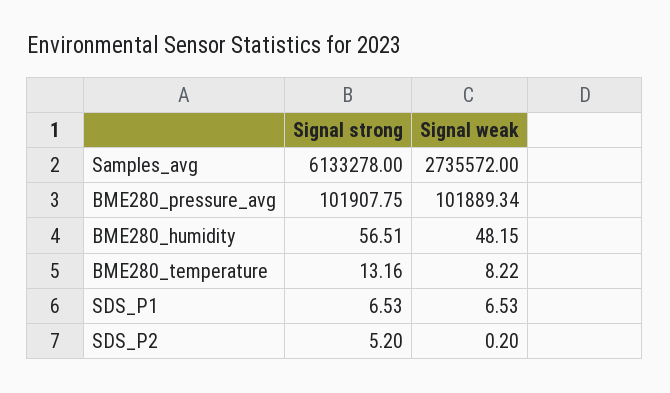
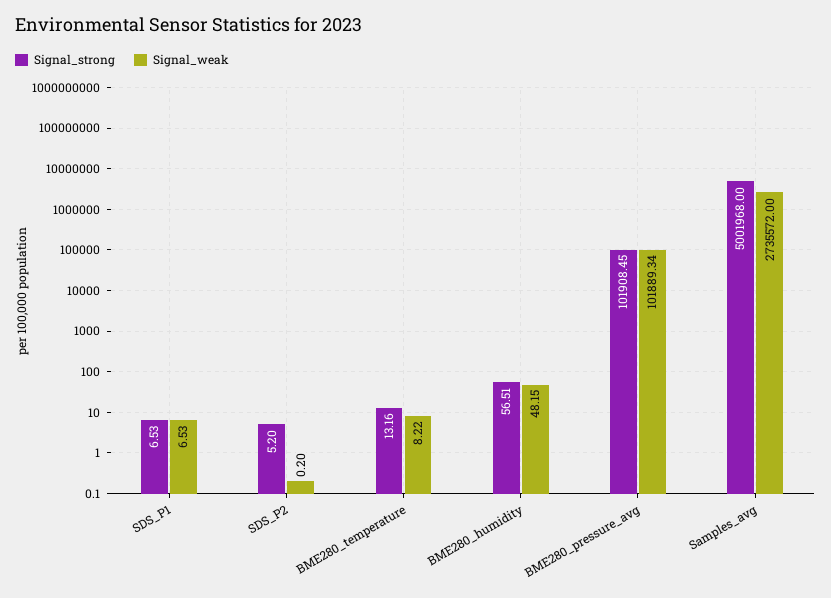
  {
    "Signal strong": {
-     "Samples_avg": 6133278,
+     "Samples_avg": 5001968,
-     "BME280_pressure_avg": 101907.75,
+     "BME280_pressure_avg": 101908.45,
      "BME280_humidity": 56.51,
      "BME280_temperature": 13.16,
      "SDS_P1": 6.53,
      "SDS_P2": 5.2
    },
    "Signal weak": {
      "Samples_avg": 2735572,
      "BME280_pressure_avg": 101889.34,
      "BME280_humidity": 48.15,
      "BME280_temperature": 8.22,
      "SDS_P1": 6.53,
      "SDS_P2": 0.2
    }
  }

